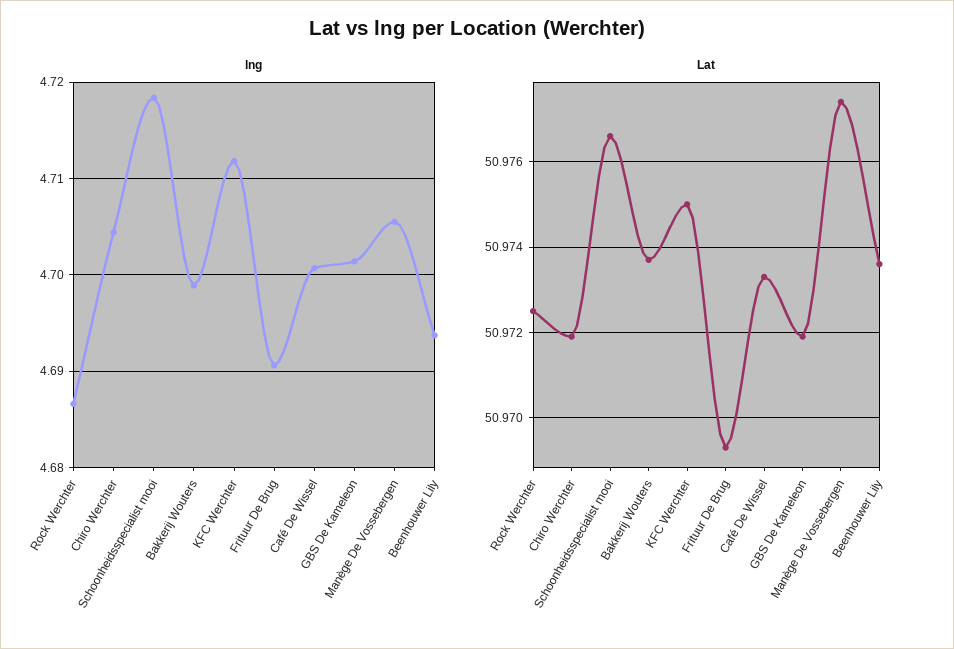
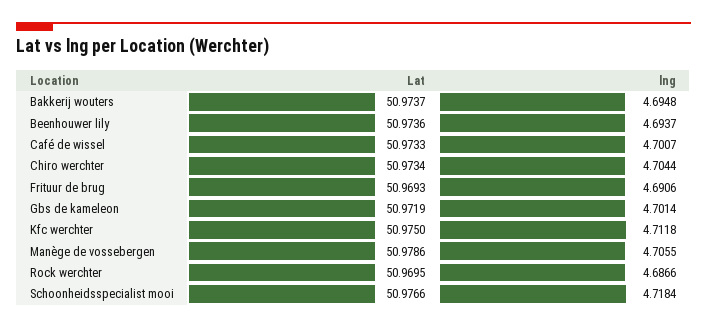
  {
    "lng": {
      "Rock Werchter": 4.6866,
      "Chiro Werchter": 4.7044,
      "Schoonheidsspecialist mooi": 4.7184,
-     "Bakkerij Wouters": 4.699,
+     "Bakkerij Wouters": 4.6948,
      "KFC Werchter": 4.7118,
      "Frituur De Brug": 4.6906,
      "Café De Wissel": 4.7007,
      "GBS De Kameleon": 4.7014,
      "Manège De Vossebergen": 4.7055,
      "Beenhouwer Lily": 4.6937
    },
    "Lat": {
-     "Rock Werchter": 50.9725,
+     "Rock Werchter": 50.9695,
-     "Chiro Werchter": 50.972,
+     "Chiro Werchter": 50.9734,
      "Schoonheidsspecialist mooi": 50.9766,
      "Bakkerij Wouters": 50.9737,
      "KFC Werchter": 50.975,
      "Frituur De Brug": 50.9693,
      "Café De Wissel": 50.9733,
      "GBS De Kameleon": 50.9719,
-     "Manège De Vossebergen": 50.9775,
+     "Manège De Vossebergen": 50.9786,
      "Beenhouwer Lily": 50.9736
    }
  }

